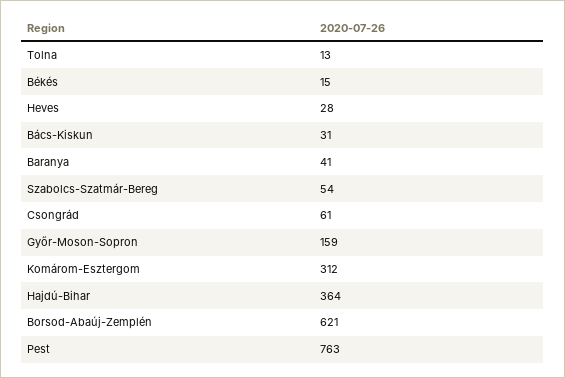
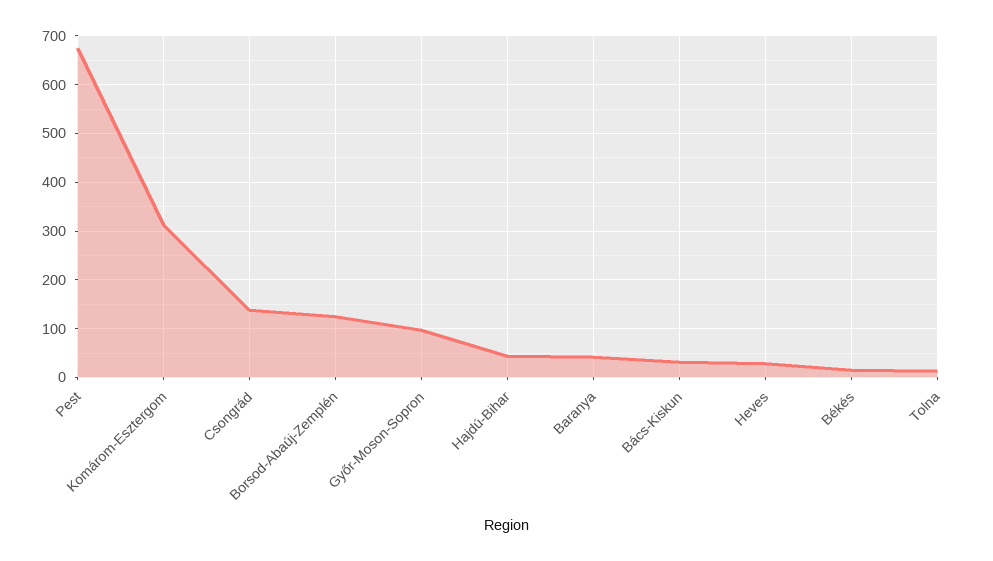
  {
    "Tolna": 13,
    "Békés": 15,
    "Heves": 28,
    "Bács-Kiskun": 31,
    "Baranya": 41,
-   "Szabolcs-Szatmár-Bereg": 54,
-   "Csongrád": 61,
+   "Csongrád": 140,
-   "Győr-Moson-Sopron": 159,
+   "Győr-Moson-Sopron": 100,
    "Komárom-Esztergom": 312,
-   "Hajdú-Bihar": 364,
+   "Hajdú-Bihar": 40,
-   "Borsod-Abaúj-Zemplén": 621,
+   "Borsod-Abaúj-Zemplén": 120,
-   "Pest": 763
+   "Pest": 680
  }

